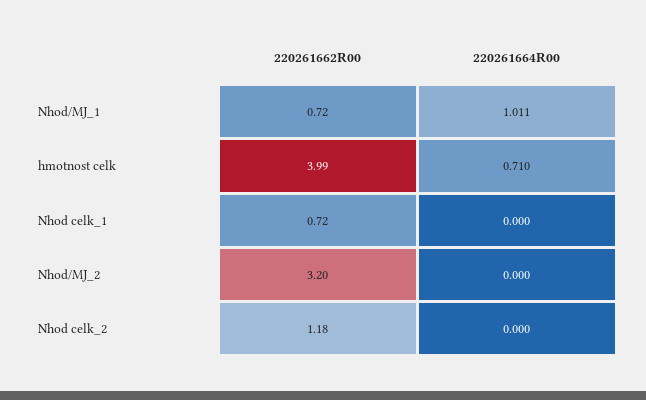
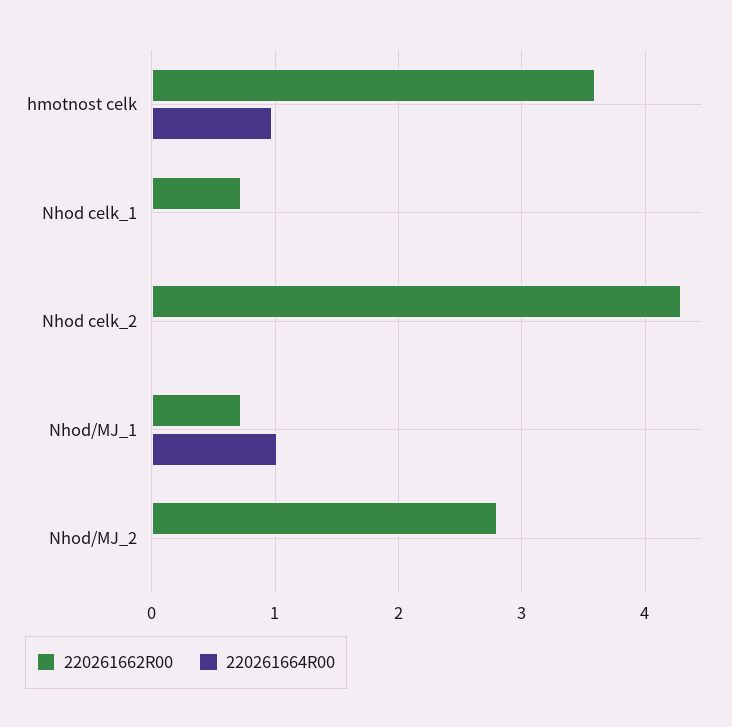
  {
    "220261662R00": {
      "Nhod/MJ_1": 0.72,
-     "hmotnost celk": 3.99,
+     "hmotnost celk": 3.6,
      "Nhod celk_1": 0.72,
-     "Nhod/MJ_2": 3.2,
+     "Nhod/MJ_2": 2.8,
-     "Nhod celk_2": 1.18
+     "Nhod celk_2": 4.3
    },
    "220261664R00": {
      "Nhod/MJ_1": 1.011,
-     "hmotnost celk": 0.71,
+     "hmotnost celk": 1,
      "Nhod celk_1": 0,
      "Nhod/MJ_2": 0,
      "Nhod celk_2": 0
    }
  }

